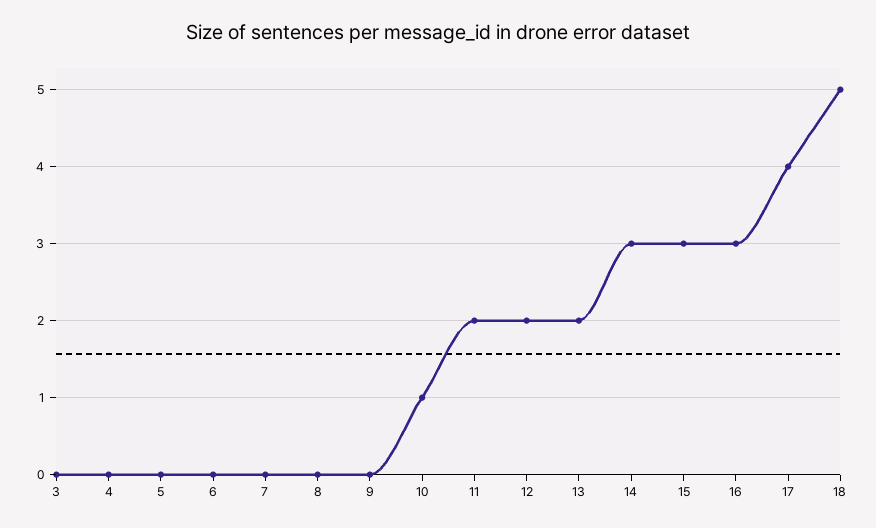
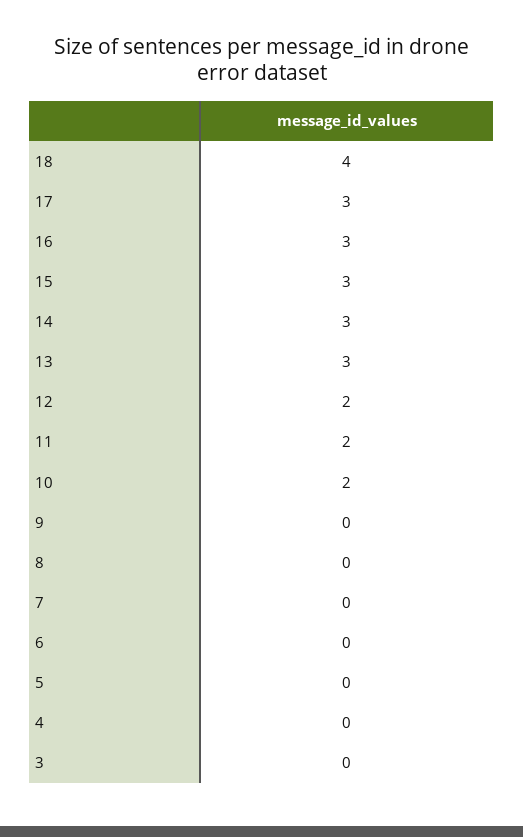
  {
    "3": 0,
    "4": 0,
    "5": 0,
    "6": 0,
    "7": 0,
    "8": 0,
    "9": 0,
-   "10": 1,
+   "10": 2,
    "11": 2,
    "12": 2,
-   "13": 2,
+   "13": 3,
    "14": 3,
    "15": 3,
    "16": 3,
-   "17": 4,
+   "17": 3,
-   "18": 5
+   "18": 4
  }

